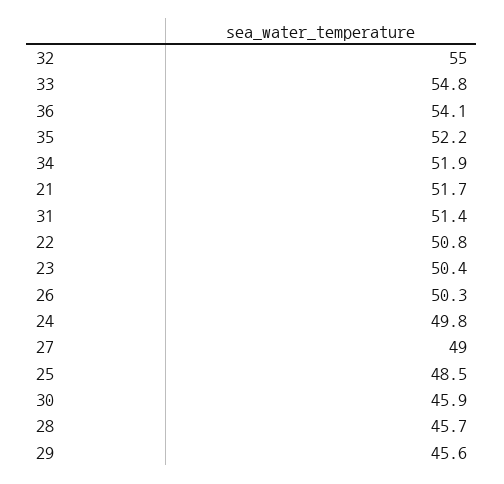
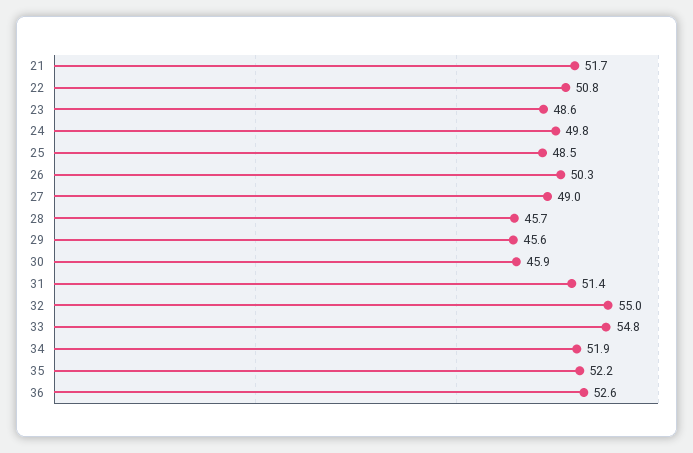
  {
    "32": 55,
    "33": 54.8,
-   "36": 54.1,
+   "36": 52.6,
    "35": 52.2,
    "34": 51.9,
    "21": 51.7,
    "31": 51.4,
    "22": 50.8,
-   "23": 50.4,
+   "23": 48.6,
    "26": 50.3,
    "24": 49.8,
    "27": 49,
    "25": 48.5,
    "30": 45.9,
    "28": 45.7,
    "29": 45.6
  }

